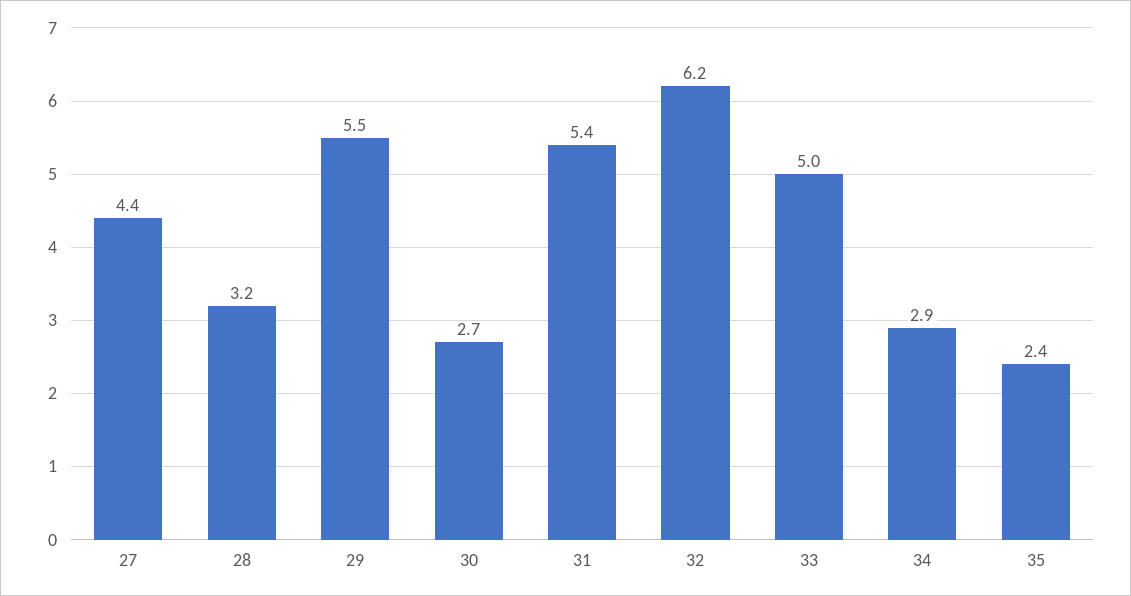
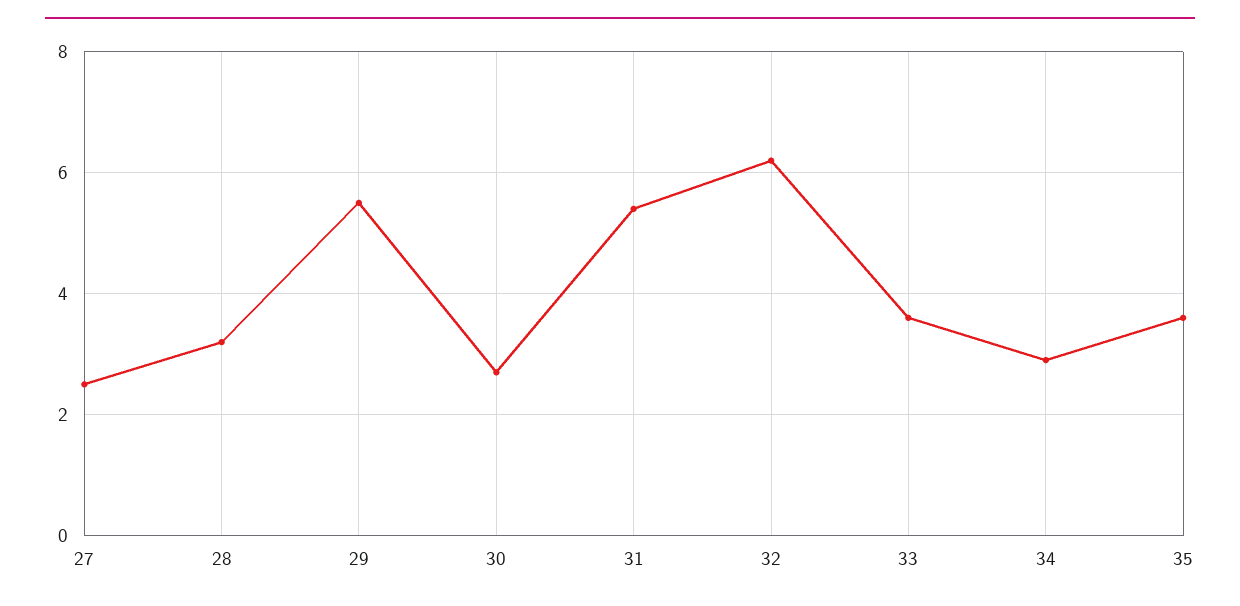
  {
-   "27": 4.4,
+   "27": 2.5,
    "28": 3.2,
    "29": 5.5,
    "30": 2.7,
    "31": 5.4,
    "32": 6.2,
-   "33": 5,
+   "33": 3.5,
    "34": 2.9,
-   "35": 2.4
+   "35": 3.5
  }

